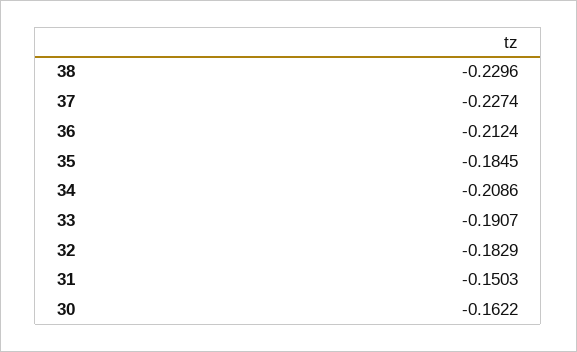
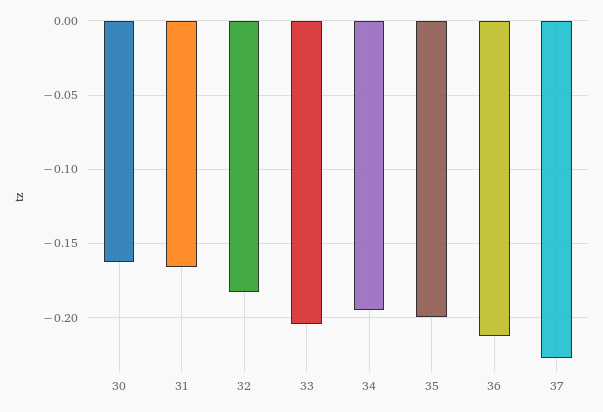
  {
-   "38": -0.2296,
    "37": -0.2274,
    "36": -0.2124,
-   "35": -0.1845,
+   "35": -0.2,
-   "34": -0.2086,
+   "34": -0.195,
-   "33": -0.1907,
+   "33": -0.205,
    "32": -0.1829,
-   "31": -0.1503,
+   "31": -0.165,
    "30": -0.1622
  }

